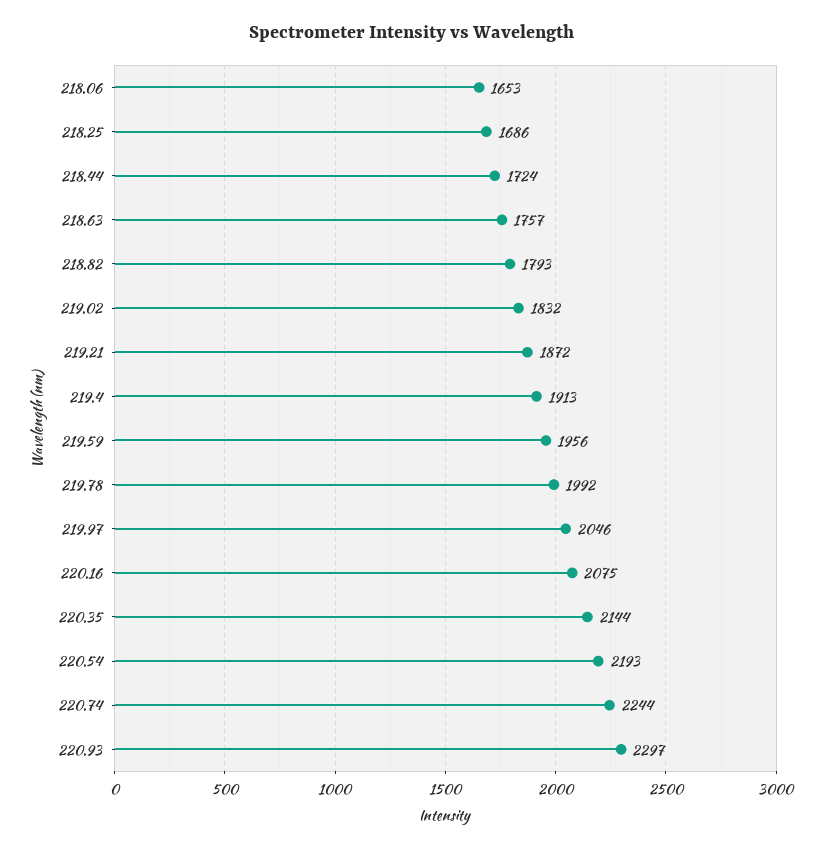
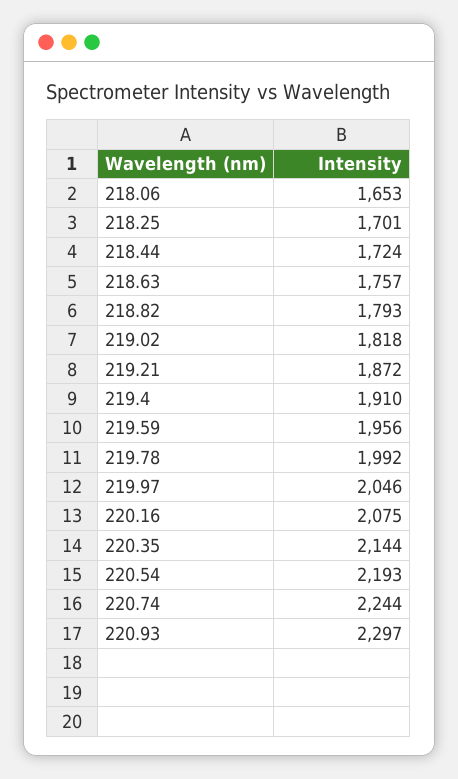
  {
    "218.06": 1653,
-   "218.25": 1686,
+   "218.25": 1701,
    "218.44": 1724,
    "218.63": 1757,
    "218.82": 1793,
-   "219.02": 1832,
+   "219.02": 1818,
    "219.21": 1872,
-   "219.4": 1913,
+   "219.4": 1910,
    "219.59": 1956,
    "219.78": 1992,
    "219.97": 2046,
    "220.16": 2075,
    "220.35": 2144,
    "220.54": 2193,
    "220.74": 2244,
    "220.93": 2297
  }

